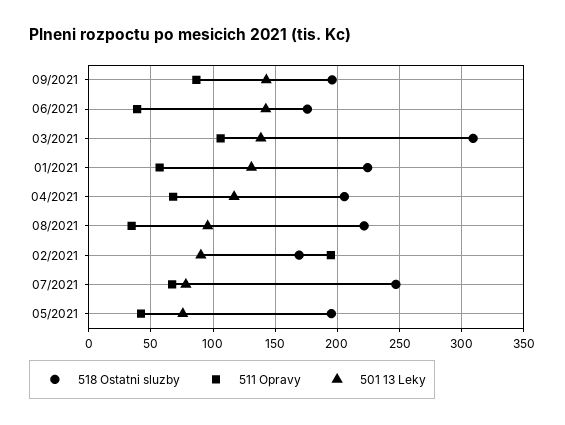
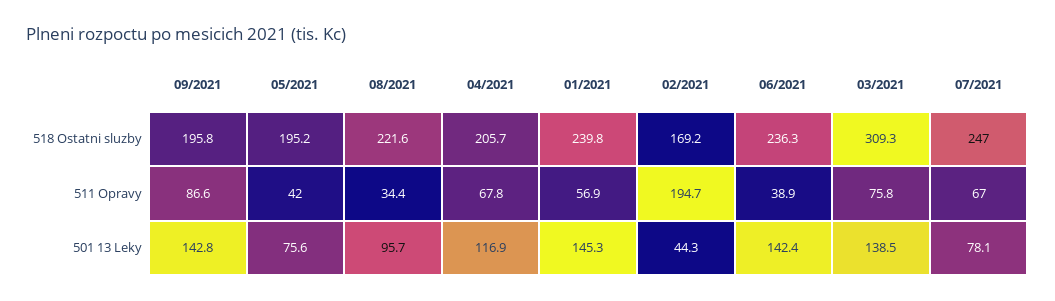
  {
    "518 Ostatni sluzby": {
      "09/2021": 195.8,
-     "06/2021": 175,
+     "06/2021": 236.3,
      "03/2021": 309.3,
-     "01/2021": 225,
+     "01/2021": 239.8,
      "04/2021": 205.7,
      "08/2021": 221.6,
      "02/2021": 169.2,
      "07/2021": 247,
      "05/2021": 195.2
    },
    "511 Opravy": {
      "09/2021": 86.6,
      "06/2021": 38.9,
-     "03/2021": 105,
+     "03/2021": 75.8,
      "01/2021": 56.9,
      "04/2021": 67.8,
      "08/2021": 34.4,
      "02/2021": 194.7,
      "07/2021": 67,
      "05/2021": 42
    },
    "501 13 Leky": {
      "09/2021": 142.8,
      "06/2021": 142.4,
      "03/2021": 138.5,
-     "01/2021": 130,
+     "01/2021": 145.3,
      "04/2021": 116.9,
      "08/2021": 95.7,
-     "02/2021": 90,
+     "02/2021": 44.3,
      "07/2021": 78.1,
      "05/2021": 75.6
    }
  }

